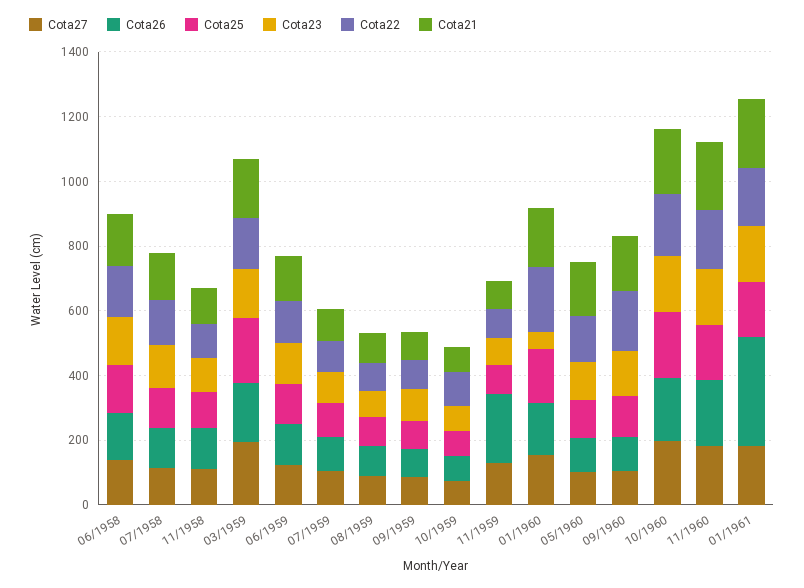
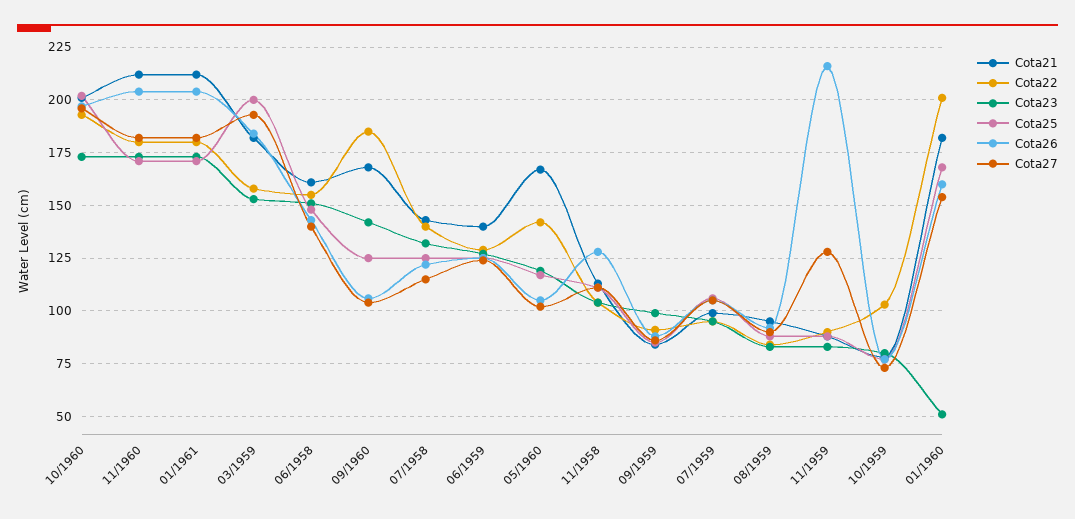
  {
    "Cota27": {
      "06/1958": 140,
      "07/1958": 115,
      "11/1958": 110,
      "03/1959": 195,
      "06/1959": 125,
      "07/1959": 105,
      "08/1959": 90,
      "09/1959": 85,
      "10/1959": 75,
      "11/1959": 130,
      "01/1960": 155,
      "05/1960": 100,
      "09/1960": 105,
      "10/1960": 195,
      "11/1960": 180,
      "01/1961": 180
    },
    "Cota26": {
      "06/1958": 145,
      "07/1958": 120,
      "11/1958": 130,
      "03/1959": 185,
      "06/1959": 125,
      "07/1959": 105,
      "08/1959": 90,
      "09/1959": 90,
      "10/1959": 75,
      "11/1959": 215,
      "01/1960": 160,
      "05/1960": 105,
      "09/1960": 105,
      "10/1960": 195,
      "11/1960": 205,
-     "01/1961": 350
+     "01/1961": 205
    },
    "Cota25": {
      "06/1958": 150,
      "07/1958": 125,
      "11/1958": 110,
      "03/1959": 200,
      "06/1959": 125,
      "07/1959": 105,
      "08/1959": 90,
      "09/1959": 85,
      "10/1959": 75,
      "11/1959": 90,
      "01/1960": 170,
      "05/1960": 115,
      "09/1960": 125,
      "10/1960": 200,
      "11/1960": 170,
      "01/1961": 170
    },
    "Cota23": {
      "06/1958": 150,
      "07/1958": 130,
      "11/1958": 105,
      "03/1959": 155,
      "06/1959": 125,
      "07/1959": 95,
      "08/1959": 85,
      "09/1959": 100,
      "10/1959": 80,
      "11/1959": 85,
      "01/1960": 50,
      "05/1960": 120,
      "09/1960": 140,
      "10/1960": 175,
      "11/1960": 175,
      "01/1961": 175
    },
    "Cota22": {
      "06/1958": 155,
      "07/1958": 140,
      "11/1958": 105,
      "03/1959": 160,
      "06/1959": 130,
      "07/1959": 95,
      "08/1959": 85,
      "09/1959": 90,
      "10/1959": 105,
      "11/1959": 90,
      "01/1960": 200,
      "05/1960": 140,
      "09/1960": 185,
      "10/1960": 195,
      "11/1960": 180,
      "01/1961": 180
    },
    "Cota21": {
      "06/1958": 160,
      "07/1958": 145,
      "11/1958": 115,
      "03/1959": 180,
      "06/1959": 140,
      "07/1959": 100,
      "08/1959": 95,
      "09/1959": 85,
      "10/1959": 80,
      "11/1959": 90,
      "01/1960": 180,
      "05/1960": 165,
      "09/1960": 170,
      "10/1960": 200,
      "11/1960": 210,
      "01/1961": 210
    }
  }

